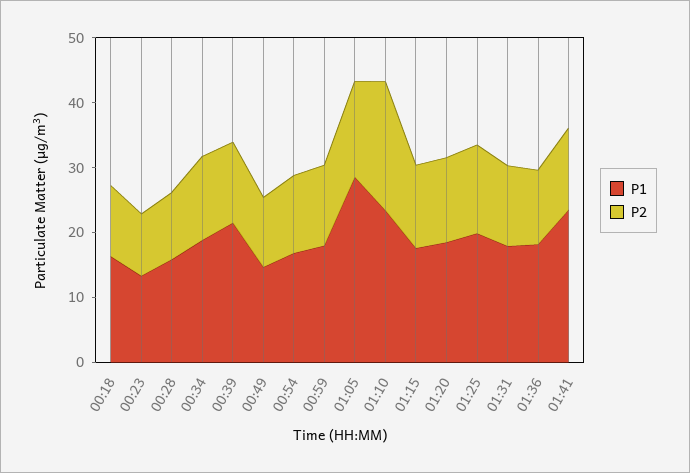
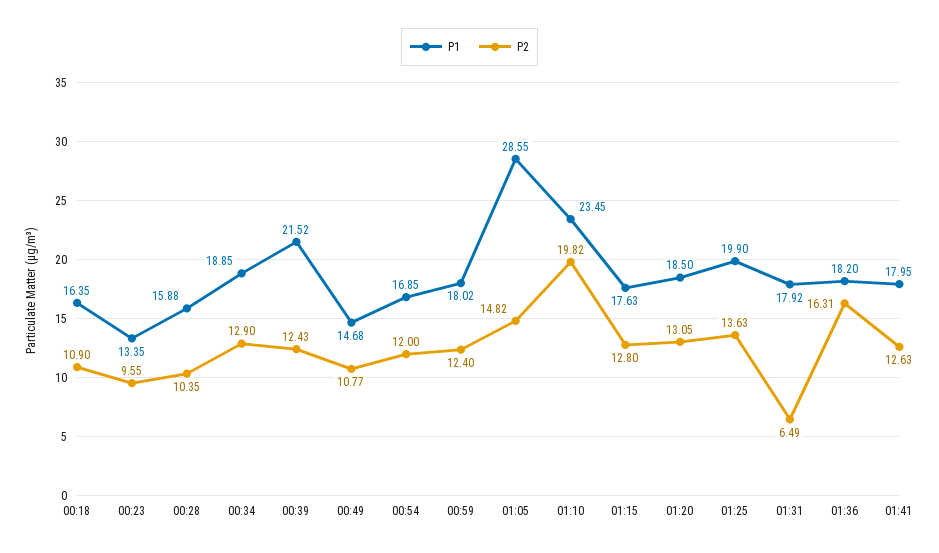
  {
    "P1": {
      "00:18": 16.35,
      "00:23": 13.35,
      "00:28": 15.88,
      "00:34": 18.85,
      "00:39": 21.52,
      "00:49": 14.68,
      "00:54": 16.85,
      "00:59": 18.02,
      "01:05": 28.55,
      "01:10": 23.45,
      "01:15": 17.63,
      "01:20": 18.5,
      "01:25": 19.9,
      "01:31": 17.92,
      "01:36": 18.2,
-     "01:41": 24
+     "01:41": 17.95
    },
    "P2": {
      "00:18": 10.9,
      "00:23": 9.55,
      "00:28": 10.35,
      "00:34": 12.9,
      "00:39": 12.43,
      "00:49": 10.77,
      "00:54": 12,
      "00:59": 12.4,
      "01:05": 14.82,
      "01:10": 19.82,
      "01:15": 12.8,
      "01:20": 13.05,
      "01:25": 13.63,
-     "01:31": 12,
+     "01:31": 6.49,
-     "01:36": 12,
+     "01:36": 16.31,
      "01:41": 12.63
    }
  }

